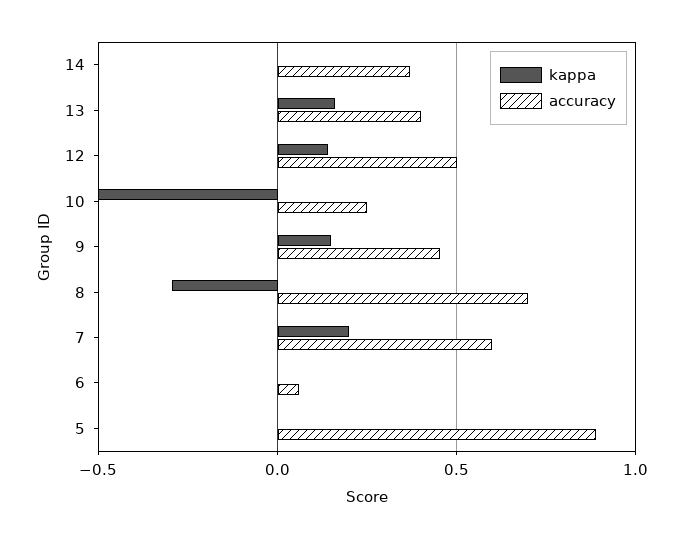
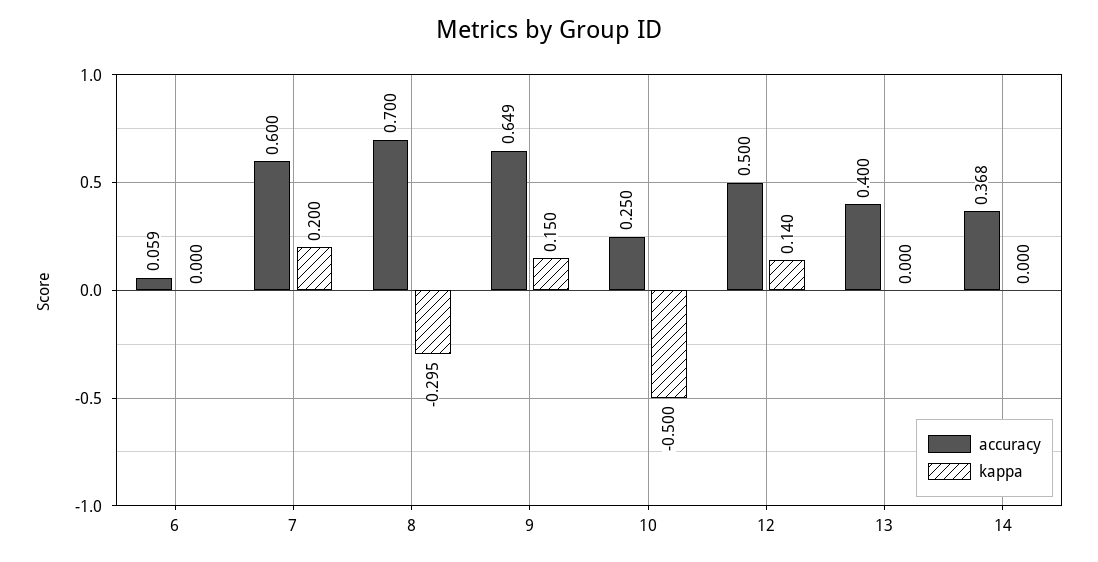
  {
    "kappa": {
      "14": 0,
-     "13": 0.15,
+     "13": 0,
      "12": 0.14,
      "10": -0.5,
      "9": 0.15,
      "8": -0.295,
      "7": 0.2,
-     "6": 0,
+     "6": 0
-     "5": 0
    },
    "accuracy": {
      "14": 0.368,
      "13": 0.4,
      "12": 0.5,
      "10": 0.25,
-     "9": 0.45,
+     "9": 0.649,
      "8": 0.7,
      "7": 0.6,
-     "6": 0.059,
+     "6": 0.059
-     "5": 0.9
    }
  }

